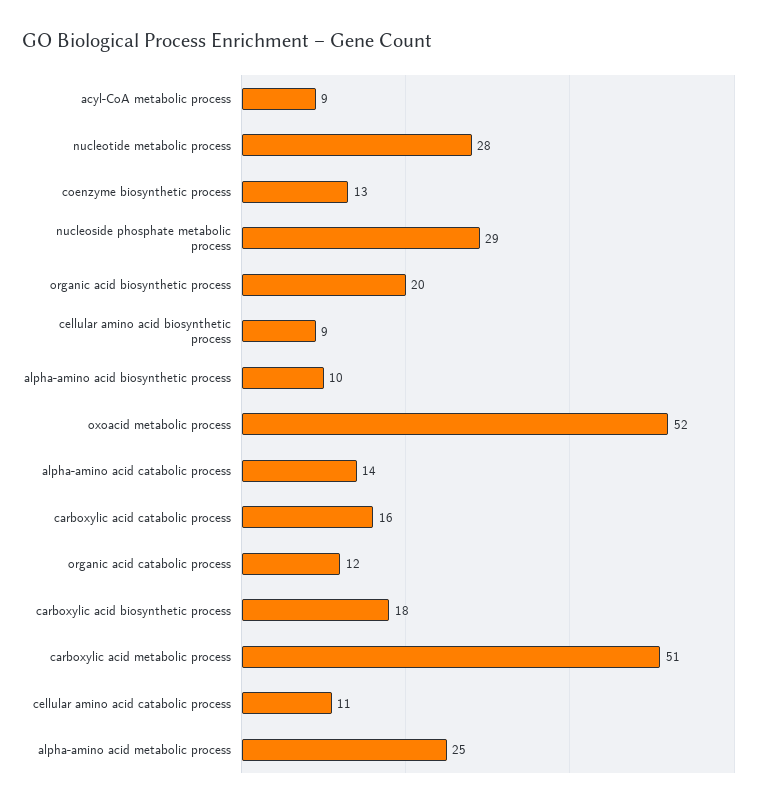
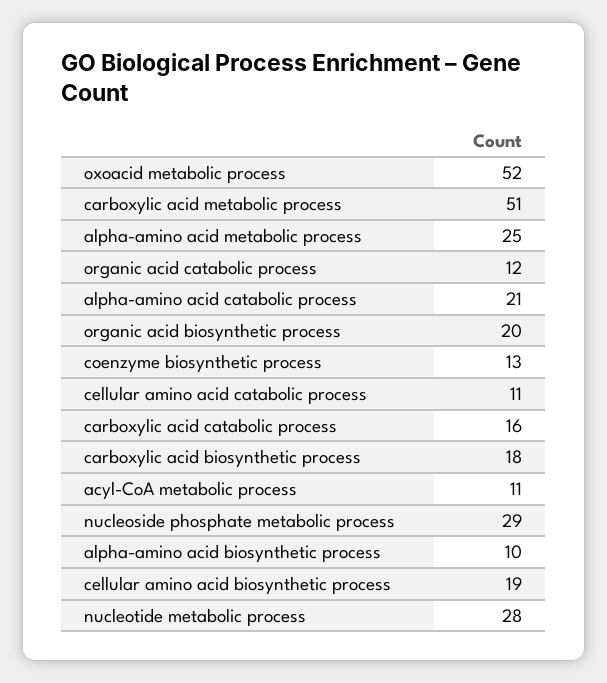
  {
-   "acyl-CoA metabolic process": 9,
+   "acyl-CoA metabolic process": 11,
    "nucleotide metabolic process": 28,
    "coenzyme biosynthetic process": 13,
    "nucleoside phosphate metabolic process": 29,
    "organic acid biosynthetic process": 20,
-   "cellular amino acid biosynthetic process": 9,
+   "cellular amino acid biosynthetic process": 19,
    "alpha-amino acid biosynthetic process": 10,
    "oxoacid metabolic process": 52,
-   "alpha-amino acid catabolic process": 14,
+   "alpha-amino acid catabolic process": 21,
    "carboxylic acid catabolic process": 16,
    "organic acid catabolic process": 12,
    "carboxylic acid biosynthetic process": 18,
    "carboxylic acid metabolic process": 51,
    "cellular amino acid catabolic process": 11,
    "alpha-amino acid metabolic process": 25
  }

